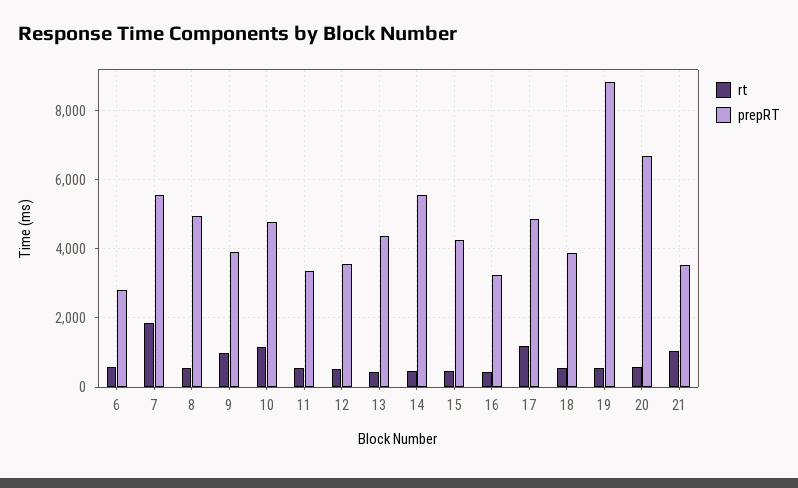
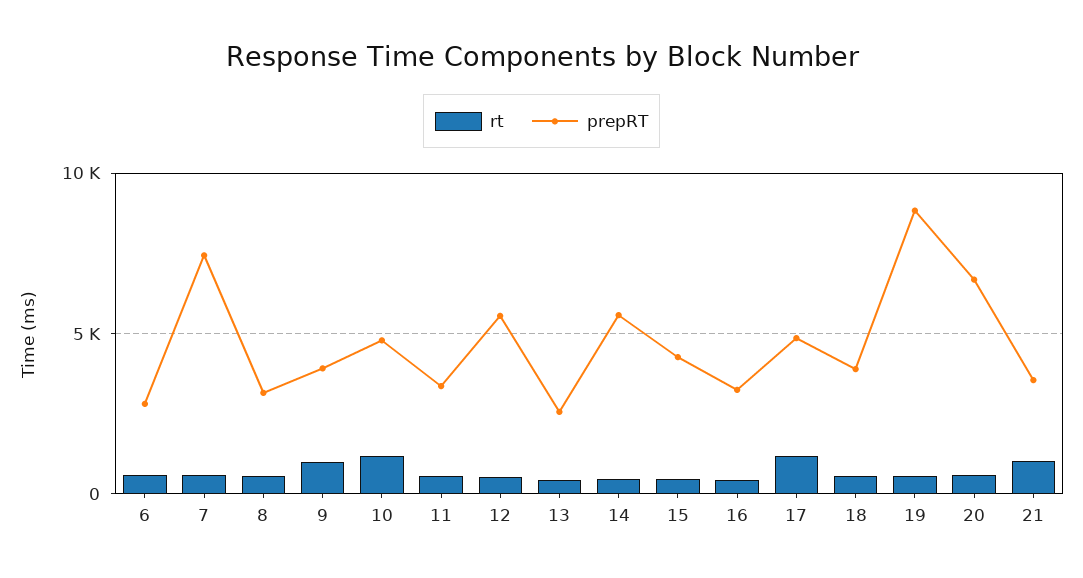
  {
    "rt": {
      "6": 600,
-     "7": 1800,
+     "7": 500,
      "8": 600,
      "9": 1000,
      "10": 1200,
      "11": 600,
      "12": 600,
      "13": 400,
      "14": 400,
      "15": 400,
      "16": 400,
      "17": 1200,
      "18": 600,
      "19": 600,
      "20": 600,
      "21": 1000
    },
    "prepRT": {
      "6": 2800,
-     "7": 5600,
+     "7": 7500,
-     "8": 5000,
+     "8": 3000,
      "9": 4000,
      "10": 4800,
      "11": 3400,
-     "12": 3600,
+     "12": 5500,
-     "13": 4400,
+     "13": 2500,
      "14": 5600,
      "15": 4200,
      "16": 3200,
      "17": 4800,
      "18": 3800,
      "19": 8800,
      "20": 6600,
      "21": 3600
    }
  }

